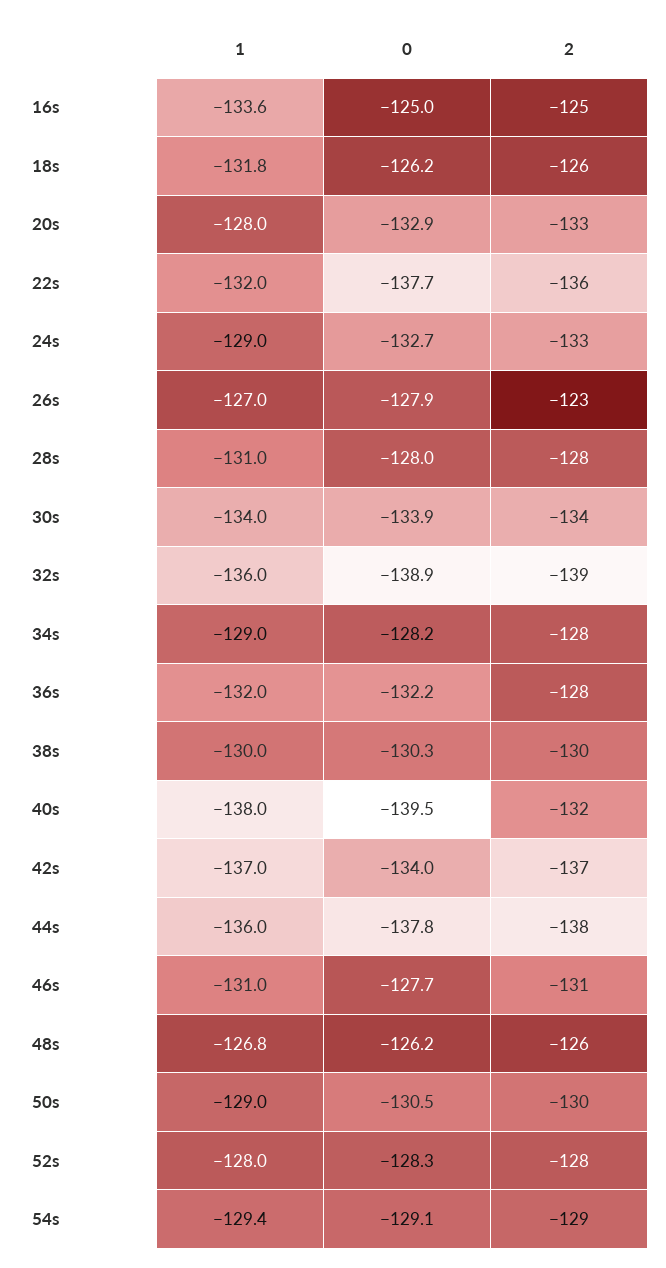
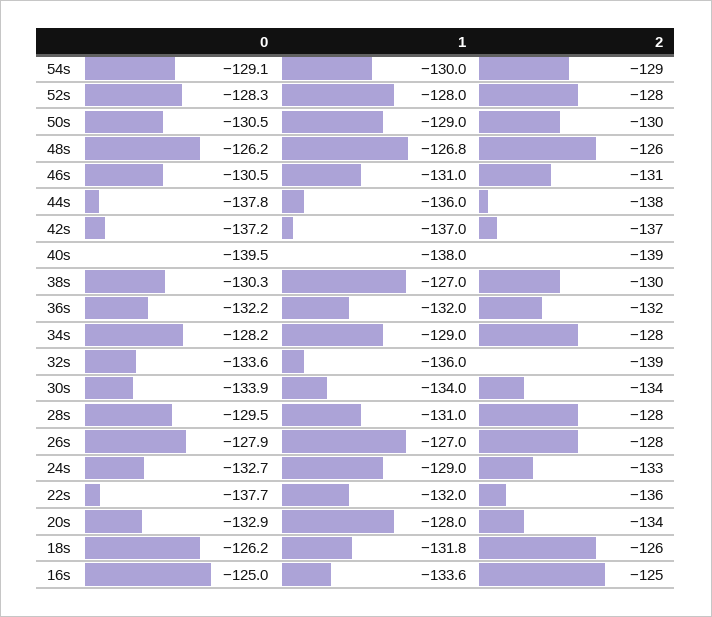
  {
    "1": {
      "16s": -133.6,
      "18s": -131.8,
      "20s": -128,
      "22s": -132,
      "24s": -129,
      "26s": -127,
      "28s": -131,
      "30s": -134,
      "32s": -136,
      "34s": -129,
      "36s": -132,
-     "38s": -130,
+     "38s": -127,
      "40s": -138,
      "42s": -137,
      "44s": -136,
      "46s": -131,
      "48s": -126.8,
      "50s": -129,
      "52s": -128,
-     "54s": -129.4
+     "54s": -130
    },
    "0": {
      "16s": -125,
      "18s": -126.2,
      "20s": -132.9,
      "22s": -137.7,
      "24s": -132.7,
      "26s": -127.9,
-     "28s": -128,
+     "28s": -129.5,
      "30s": -133.9,
-     "32s": -138.9,
+     "32s": -133.6,
      "34s": -128.2,
      "36s": -132.2,
      "38s": -130.3,
      "40s": -139.5,
-     "42s": -134,
+     "42s": -137.2,
      "44s": -137.8,
-     "46s": -127.7,
+     "46s": -130.5,
      "48s": -126.2,
      "50s": -130.5,
      "52s": -128.3,
      "54s": -129.1
    },
    "2": {
      "16s": -125,
      "18s": -126,
-     "20s": -133,
+     "20s": -134,
      "22s": -136,
      "24s": -133,
-     "26s": -123,
+     "26s": -128,
      "28s": -128,
      "30s": -134,
      "32s": -139,
      "34s": -128,
-     "36s": -128,
+     "36s": -132,
      "38s": -130,
-     "40s": -132,
+     "40s": -139,
      "42s": -137,
      "44s": -138,
      "46s": -131,
      "48s": -126,
      "50s": -130,
      "52s": -128,
      "54s": -129
    }
  }

